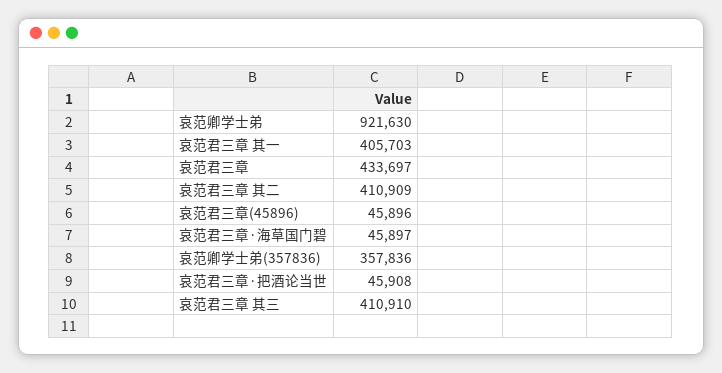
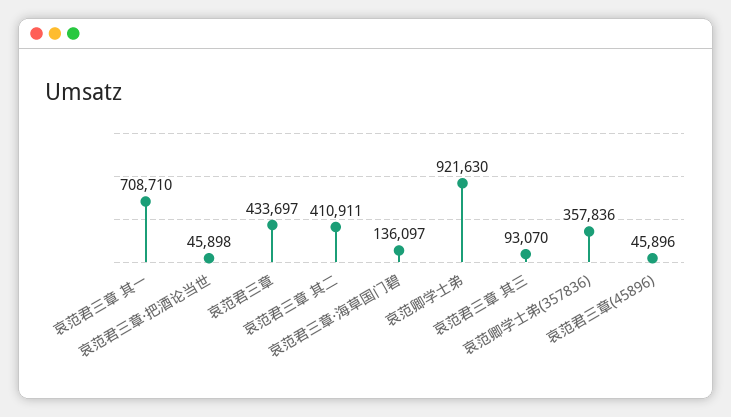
  {
    "哀范卿学士弟": 921630,
-   "哀范君三章 其一": 405703,
+   "哀范君三章 其一": 708710,
    "哀范君三章": 433697,
-   "哀范君三章 其二": 410909,
+   "哀范君三章 其二": 410911,
    "哀范君三章(45896)": 45896,
-   "哀范君三章·海草国门碧": 45897,
+   "哀范君三章·海草国门碧": 136097,
    "哀范卿学士弟(357836)": 357836,
-   "哀范君三章·把酒论当世": 45908,
+   "哀范君三章·把酒论当世": 45898,
-   "哀范君三章 其三": 410910
+   "哀范君三章 其三": 93070
  }

